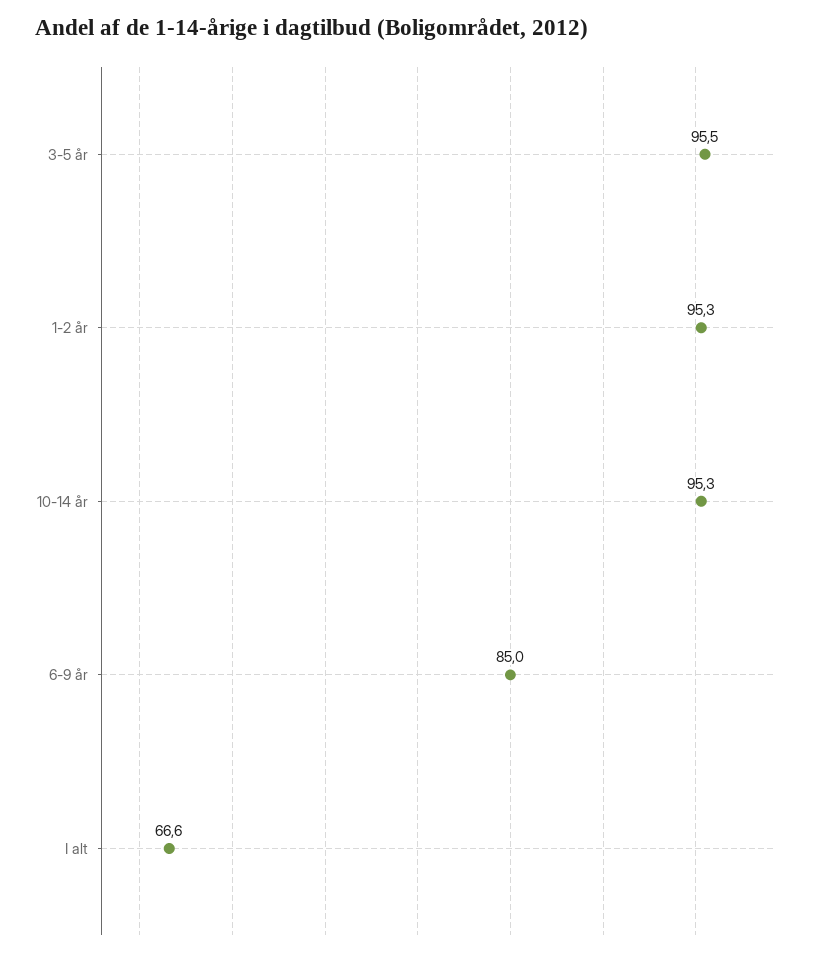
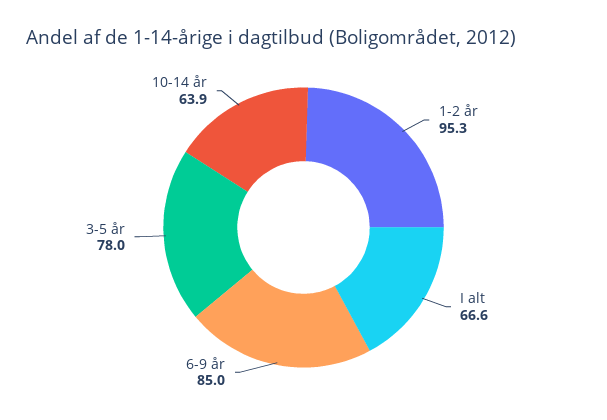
  {
-   "3-5 år": 95.5,
+   "3-5 år": 78,
    "1-2 år": 95.3,
-   "10-14 år": 95.3,
+   "10-14 år": 63.9,
    "6-9 år": 85,
    "I alt": 66.6
  }

